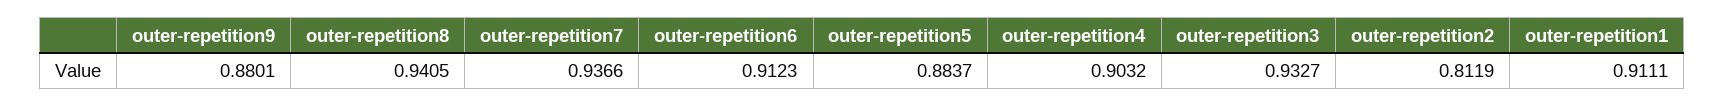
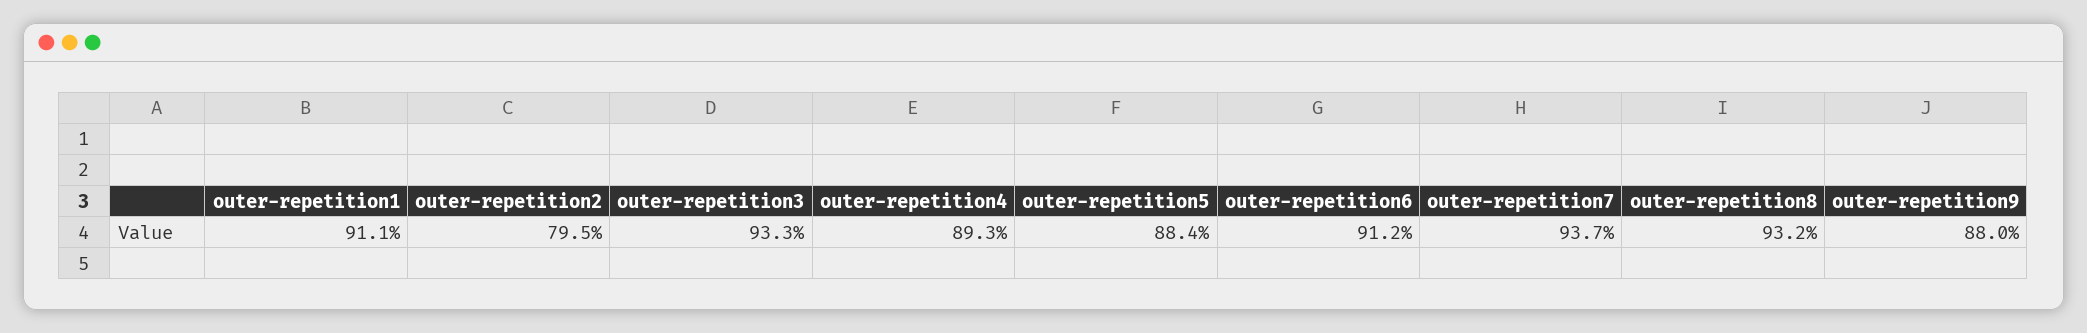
  {
    "outer-repetition9": 0.8801,
-   "outer-repetition8": 0.9405,
+   "outer-repetition8": 0.932,
    "outer-repetition7": 0.9366,
    "outer-repetition6": 0.9123,
    "outer-repetition5": 0.8837,
-   "outer-repetition4": 0.9032,
+   "outer-repetition4": 0.893,
    "outer-repetition3": 0.9327,
-   "outer-repetition2": 0.8119,
+   "outer-repetition2": 0.795,
    "outer-repetition1": 0.9111
  }

